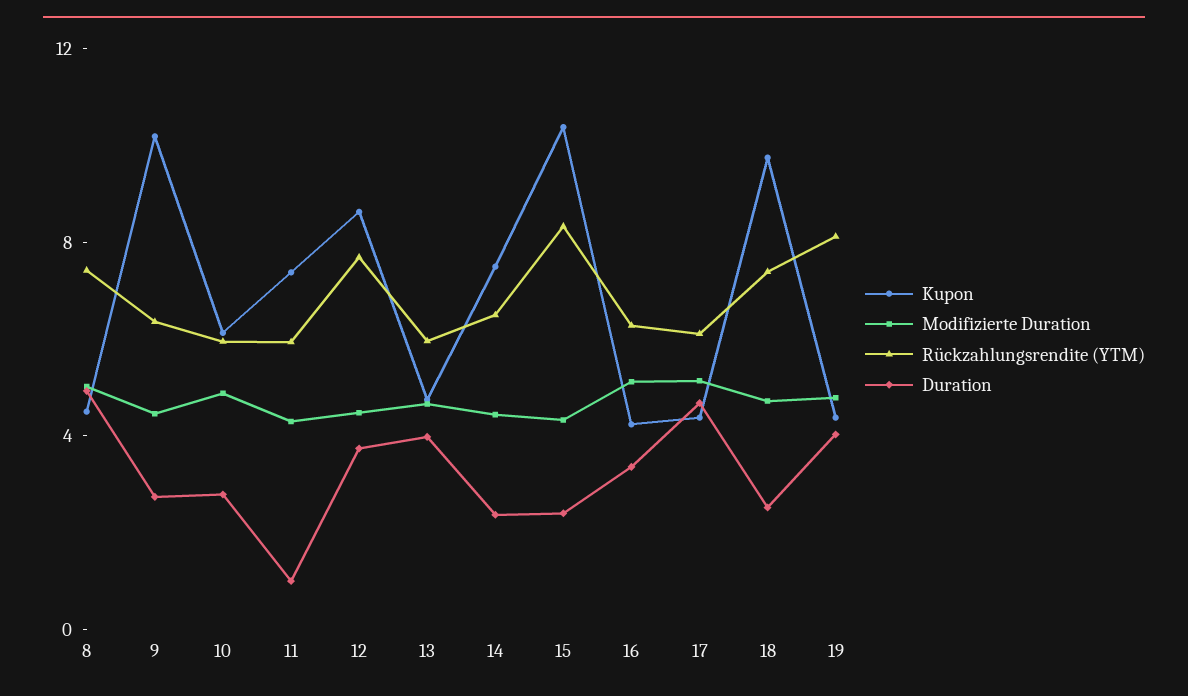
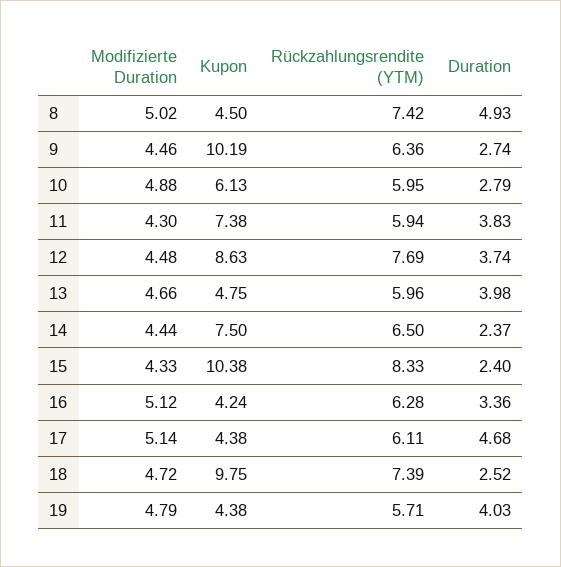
  {
    "Kupon": {
      "8": 4.5,
      "9": 10.19,
      "10": 6.13,
      "11": 7.38,
      "12": 8.63,
      "13": 4.75,
      "14": 7.5,
      "15": 10.38,
      "16": 4.24,
      "17": 4.38,
      "18": 9.75,
      "19": 4.38
    },
    "Modifizierte Duration": {
      "8": 5.02,
      "9": 4.46,
      "10": 4.88,
      "11": 4.3,
      "12": 4.48,
      "13": 4.66,
      "14": 4.44,
      "15": 4.33,
      "16": 5.12,
      "17": 5.14,
      "18": 4.72,
      "19": 4.79
    },
    "Rückzahlungsrendite (YTM)": {
      "8": 7.42,
      "9": 6.36,
      "10": 5.95,
      "11": 5.94,
      "12": 7.69,
      "13": 5.96,
      "14": 6.5,
      "15": 8.33,
      "16": 6.28,
      "17": 6.11,
      "18": 7.39,
-     "19": 8
+     "19": 5.71
    },
    "Duration": {
      "8": 4.93,
      "9": 2.74,
      "10": 2.79,
-     "11": 1,
+     "11": 3.83,
      "12": 3.74,
      "13": 3.98,
      "14": 2.37,
      "15": 2.4,
      "16": 3.36,
      "17": 4.68,
      "18": 2.52,
      "19": 4.03
    }
  }

